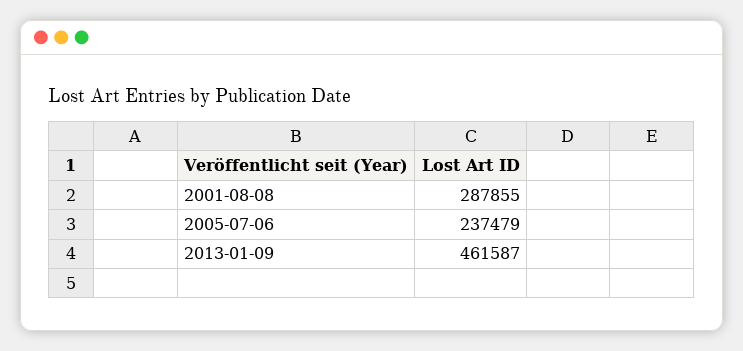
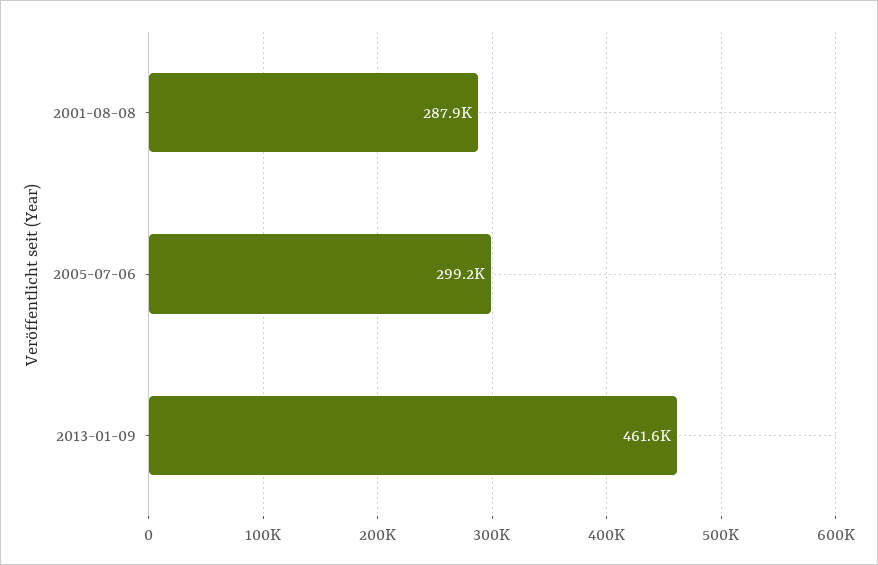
  {
    "2001-08-08": 287855,
-   "2005-07-06": 237479,
+   "2005-07-06": 299200,
    "2013-01-09": 461587
  }

